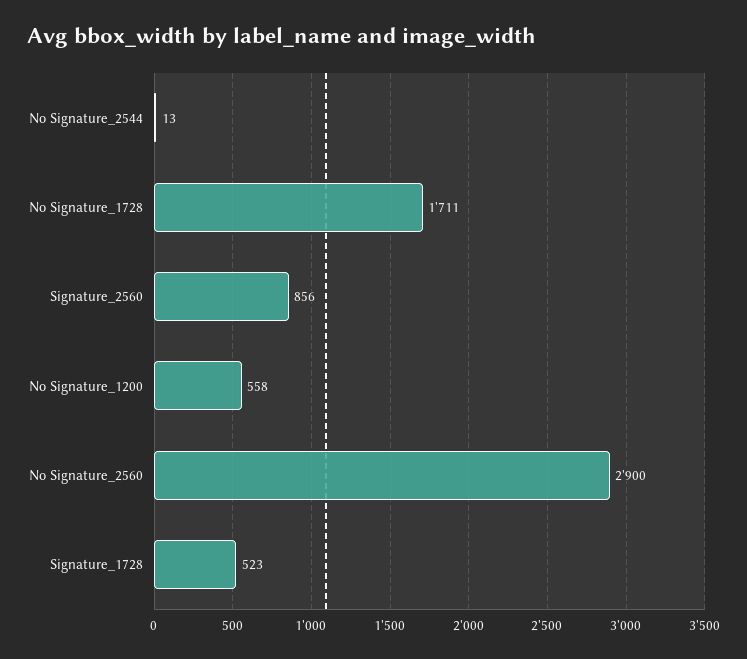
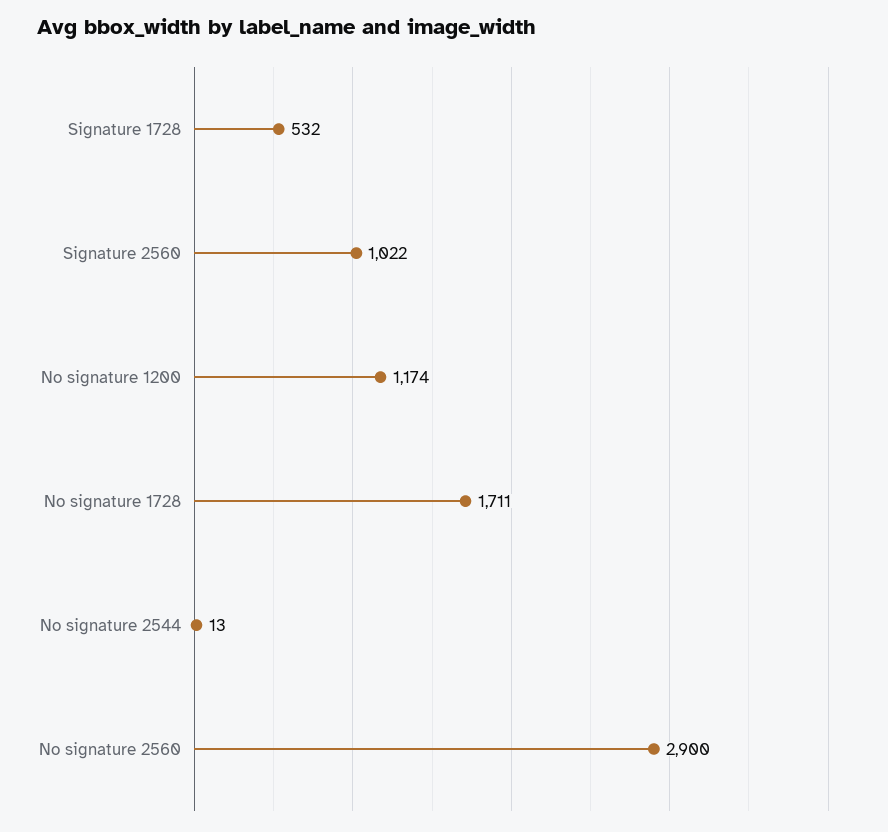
  {
    "No Signature_2544": 13,
    "No Signature_1728": 1711,
-   "Signature_2560": 856,
+   "Signature_2560": 1022,
-   "No Signature_1200": 558,
+   "No Signature_1200": 1174,
    "No Signature_2560": 2900,
-   "Signature_1728": 523
+   "Signature_1728": 532
  }

